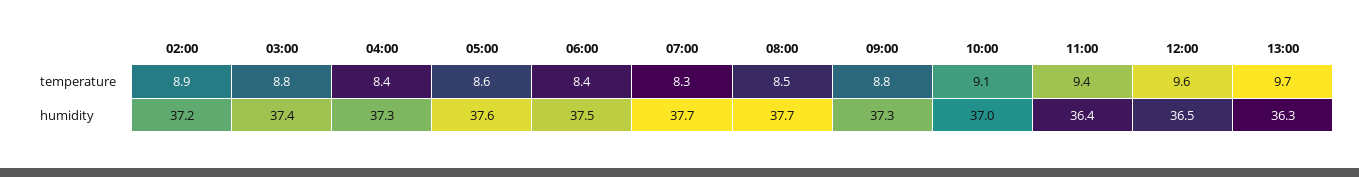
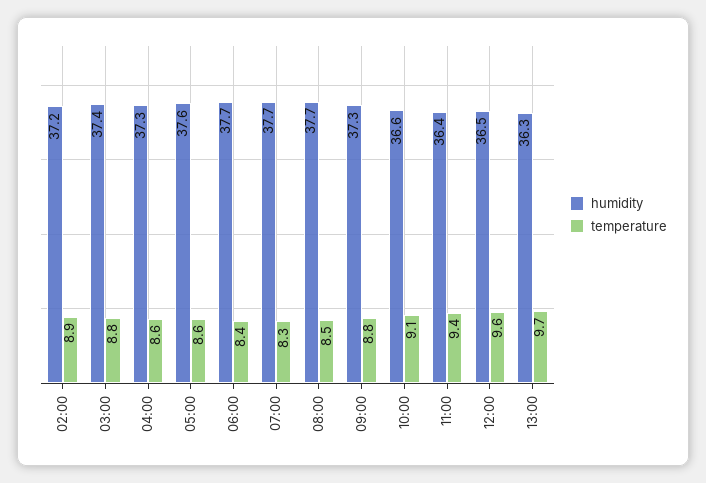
  {
    "temperature": {
      "02:00": 8.9,
      "03:00": 8.8,
-     "04:00": 8.4,
+     "04:00": 8.6,
      "05:00": 8.6,
      "06:00": 8.4,
      "07:00": 8.3,
      "08:00": 8.5,
      "09:00": 8.8,
      "10:00": 9.1,
      "11:00": 9.4,
      "12:00": 9.6,
      "13:00": 9.7
    },
    "humidity": {
      "02:00": 37.2,
      "03:00": 37.4,
      "04:00": 37.3,
      "05:00": 37.6,
-     "06:00": 37.5,
+     "06:00": 37.7,
      "07:00": 37.7,
      "08:00": 37.7,
      "09:00": 37.3,
-     "10:00": 37,
+     "10:00": 36.6,
      "11:00": 36.4,
      "12:00": 36.5,
      "13:00": 36.3
    }
  }

